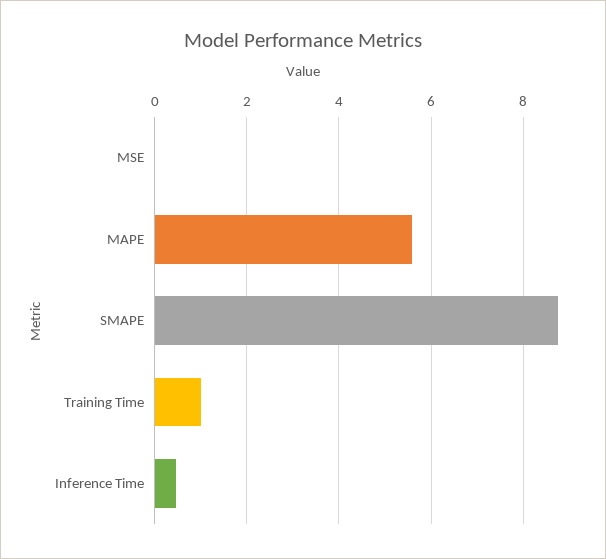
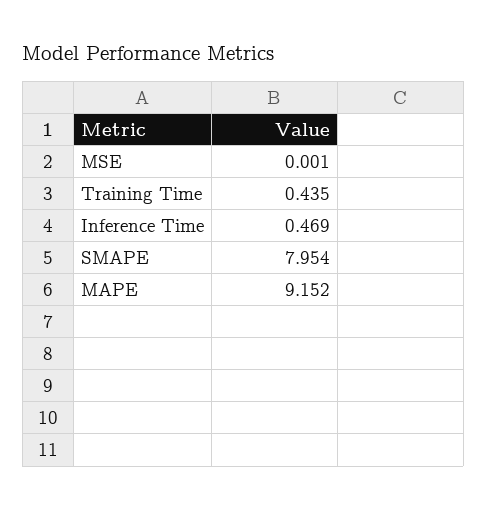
  {
    "MSE": 0.001,
-   "MAPE": 5.6,
+   "MAPE": 9.152,
-   "SMAPE": 8.8,
+   "SMAPE": 7.954,
-   "Training Time": 1,
+   "Training Time": 0.435,
    "Inference Time": 0.469
  }

